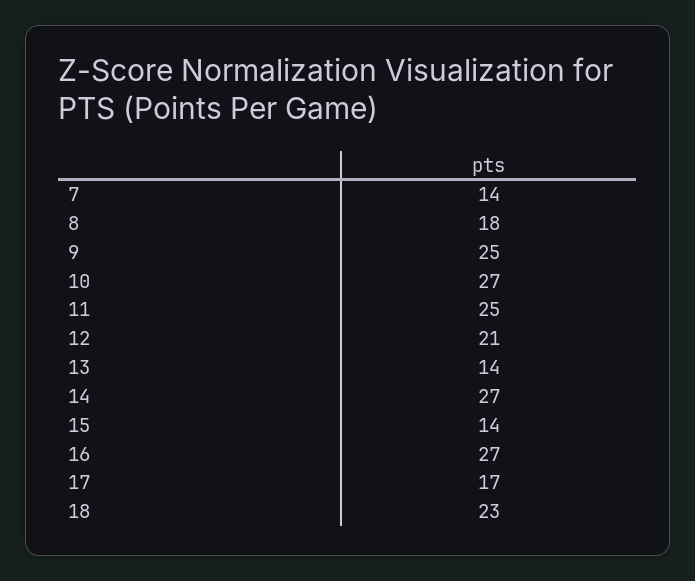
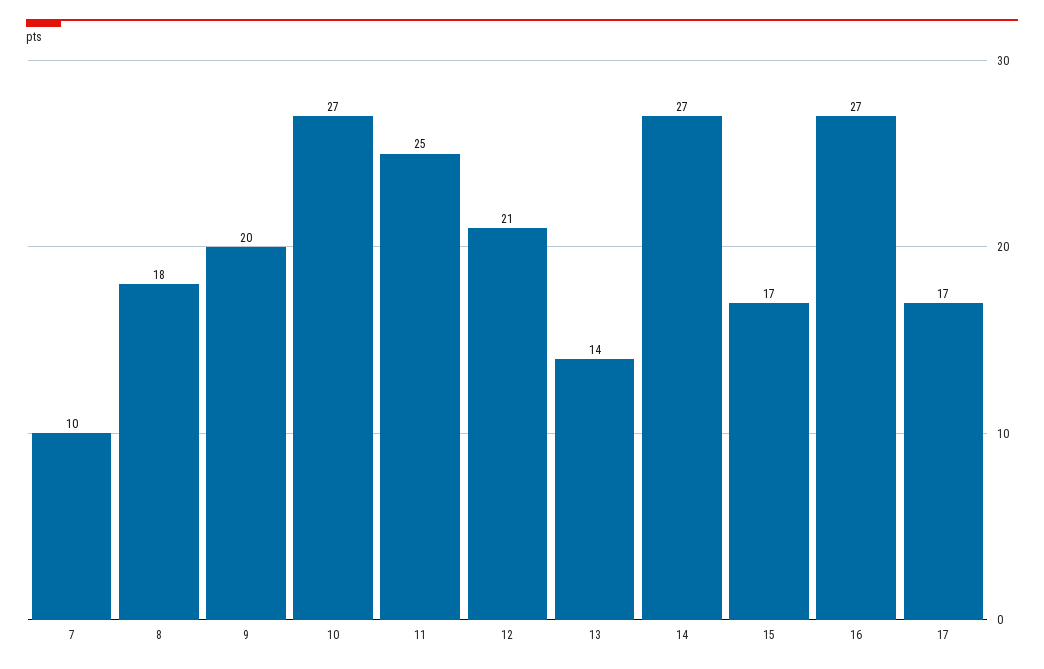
  {
-   "7": 14,
+   "7": 10,
    "8": 18,
-   "9": 25,
+   "9": 20,
    "10": 27,
    "11": 25,
    "12": 21,
    "13": 14,
    "14": 27,
-   "15": 14,
+   "15": 17,
    "16": 27,
-   "17": 17,
+   "17": 17
-   "18": 23
  }

